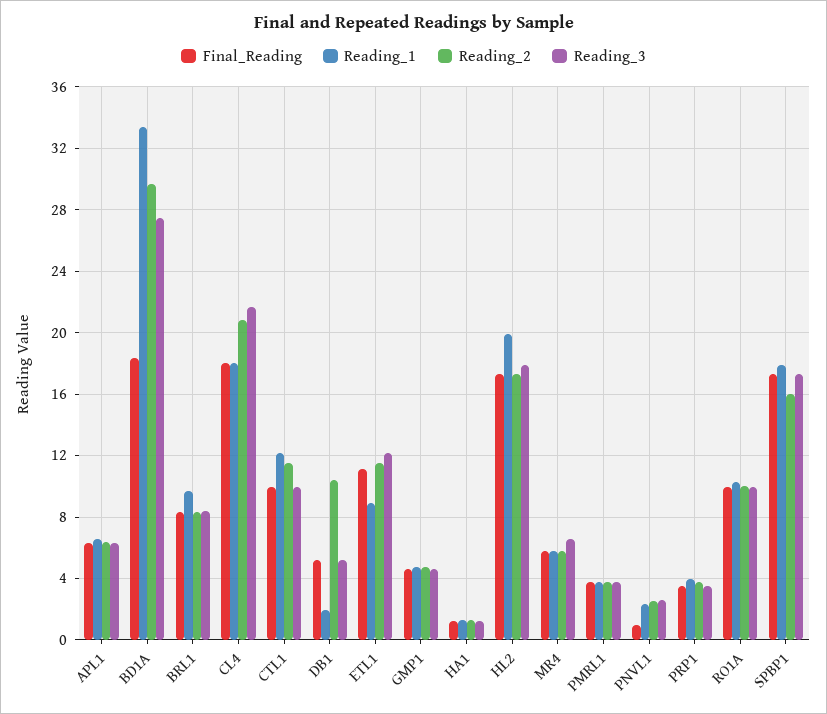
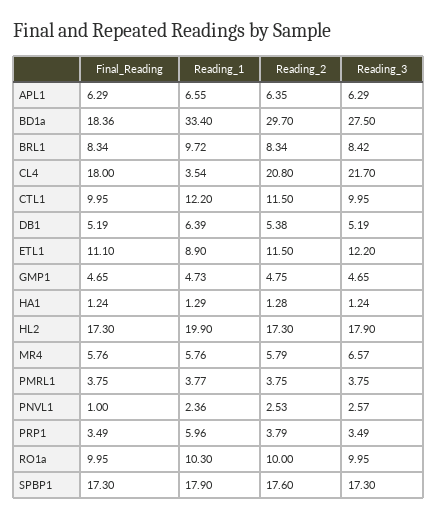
  {
    "Final_Reading": {
      "APL1": 6.29,
      "BD1A": 18.36,
      "BRL1": 8.34,
      "CL4": 18,
      "CTL1": 9.95,
      "DB1": 5.19,
      "ETL1": 11.1,
      "GMP1": 4.65,
      "HA1": 1.24,
      "HL2": 17.3,
      "MR4": 5.76,
      "PMRL1": 3.75,
      "PNVL1": 1,
      "PRP1": 3.49,
      "RO1A": 9.95,
      "SPBP1": 17.3
    },
    "Reading_1": {
      "APL1": 6.55,
      "BD1A": 33.4,
      "BRL1": 9.72,
-     "CL4": 18,
+     "CL4": 3.54,
      "CTL1": 12.2,
-     "DB1": 2,
+     "DB1": 6.39,
      "ETL1": 8.9,
      "GMP1": 4.73,
      "HA1": 1.29,
      "HL2": 19.9,
      "MR4": 5.76,
      "PMRL1": 3.77,
      "PNVL1": 2.36,
-     "PRP1": 4,
+     "PRP1": 5.96,
      "RO1A": 10.3,
      "SPBP1": 17.9
    },
    "Reading_2": {
      "APL1": 6.35,
      "BD1A": 29.7,
      "BRL1": 8.34,
      "CL4": 20.8,
      "CTL1": 11.5,
-     "DB1": 10.5,
+     "DB1": 5.38,
      "ETL1": 11.5,
      "GMP1": 4.75,
      "HA1": 1.28,
      "HL2": 17.3,
      "MR4": 5.79,
      "PMRL1": 3.75,
      "PNVL1": 2.53,
      "PRP1": 3.79,
      "RO1A": 10,
-     "SPBP1": 16
+     "SPBP1": 17.6
    },
    "Reading_3": {
      "APL1": 6.29,
      "BD1A": 27.5,
      "BRL1": 8.42,
      "CL4": 21.7,
      "CTL1": 9.95,
      "DB1": 5.19,
      "ETL1": 12.2,
      "GMP1": 4.65,
      "HA1": 1.24,
      "HL2": 17.9,
      "MR4": 6.57,
      "PMRL1": 3.75,
      "PNVL1": 2.57,
      "PRP1": 3.49,
      "RO1A": 9.95,
      "SPBP1": 17.3
    }
  }

